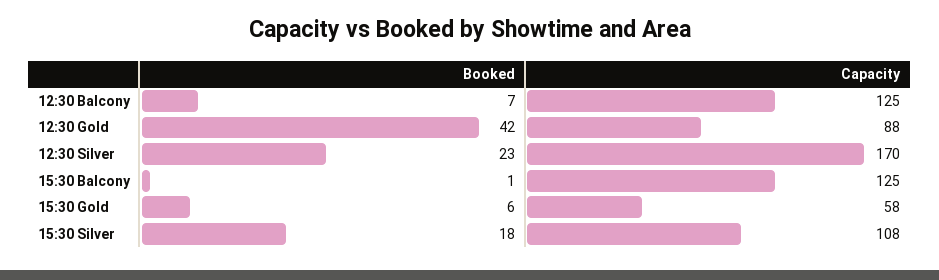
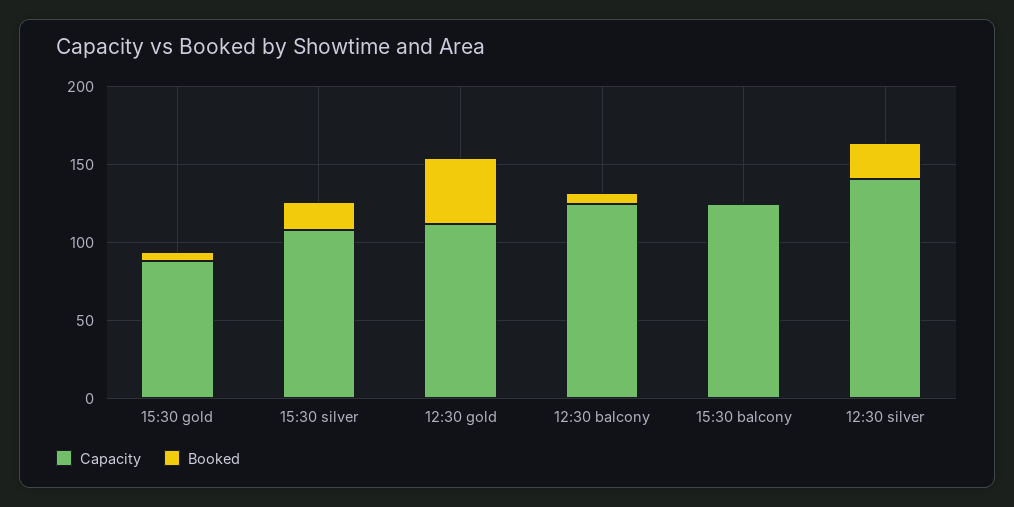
  {
    "Booked": {
      "12:30 Balcony": 7,
      "12:30 Gold": 42,
      "12:30 Silver": 23,
      "15:30 Balcony": 1,
      "15:30 Gold": 6,
      "15:30 Silver": 18
    },
    "Capacity": {
      "12:30 Balcony": 125,
-     "12:30 Gold": 88,
+     "12:30 Gold": 110,
-     "12:30 Silver": 170,
+     "12:30 Silver": 140,
      "15:30 Balcony": 125,
-     "15:30 Gold": 58,
+     "15:30 Gold": 90,
      "15:30 Silver": 108
    }
  }

